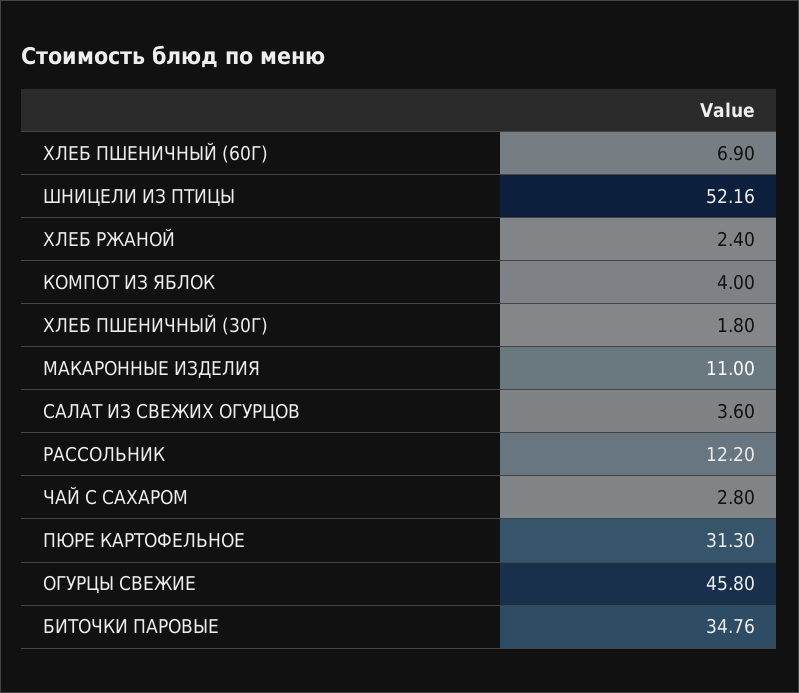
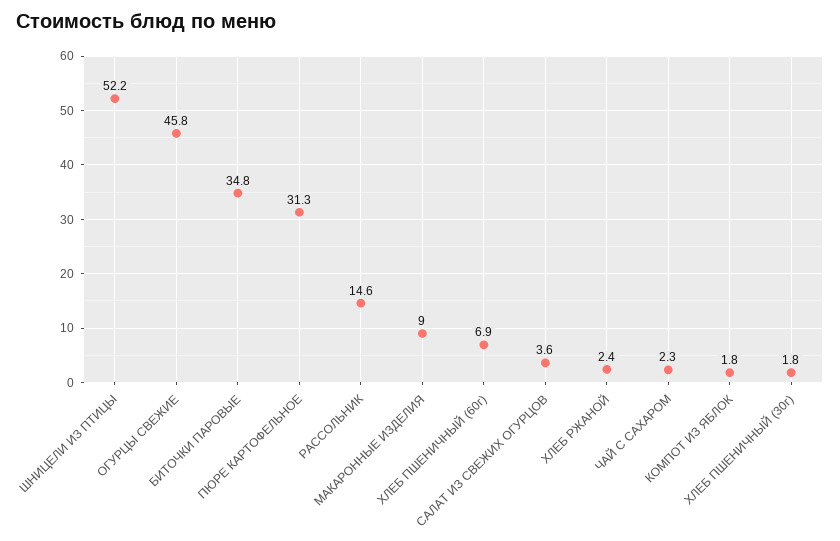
  {
    "ХЛЕБ ПШЕНИЧНЫЙ (60Г)": 6.9,
    "ШНИЦЕЛИ ИЗ ПТИЦЫ": 52.16,
    "ХЛЕБ РЖАНОЙ": 2.4,
-   "КОМПОТ ИЗ ЯБЛОК": 4,
+   "КОМПОТ ИЗ ЯБЛОК": 1.8,
    "ХЛЕБ ПШЕНИЧНЫЙ (30Г)": 1.8,
-   "МАКАРОННЫЕ ИЗДЕЛИЯ": 11,
+   "МАКАРОННЫЕ ИЗДЕЛИЯ": 9,
    "САЛАТ ИЗ СВЕЖИХ ОГУРЦОВ": 3.6,
-   "РАССОЛЬНИК": 12.2,
+   "РАССОЛЬНИК": 14.6,
-   "ЧАЙ С САХАРОМ": 2.8,
+   "ЧАЙ С САХАРОМ": 2.3,
    "ПЮРЕ КАРТОФЕЛЬНОЕ": 31.3,
    "ОГУРЦЫ СВЕЖИЕ": 45.8,
    "БИТОЧКИ ПАРОВЫЕ": 34.76
  }

